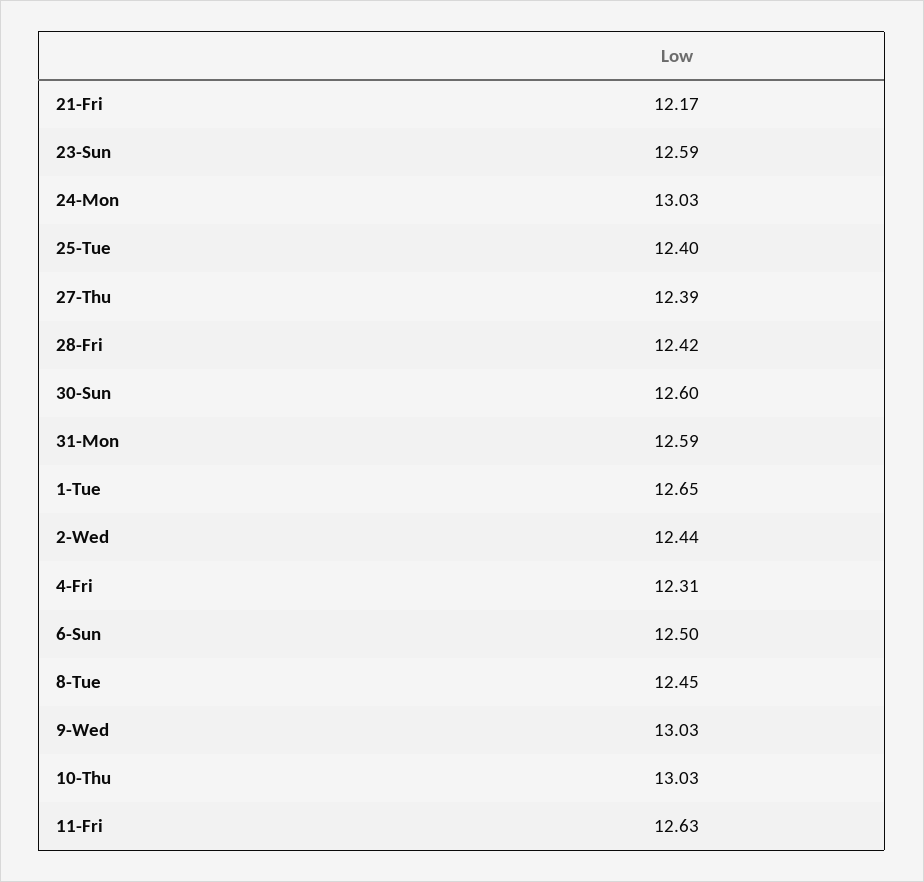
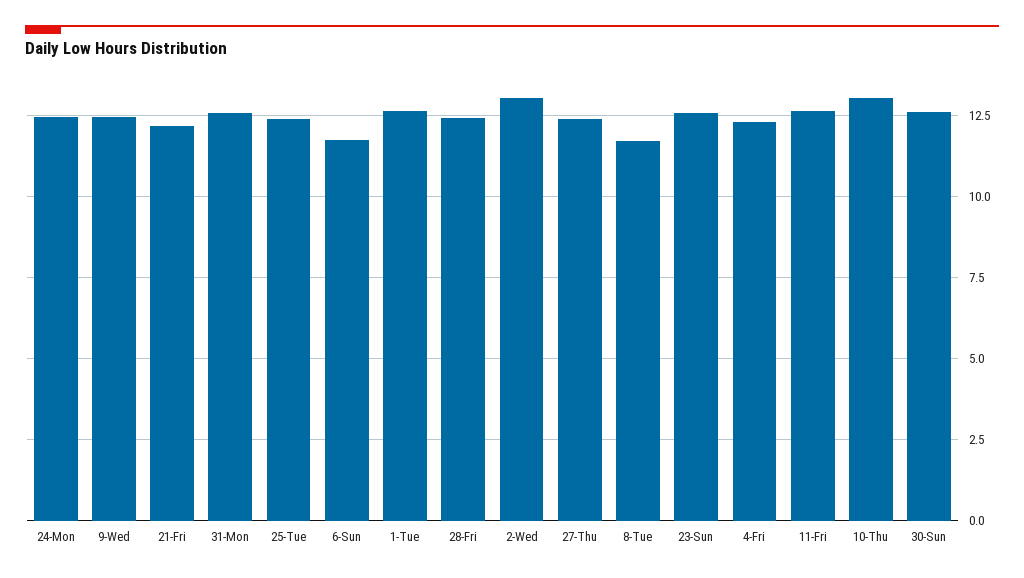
  {
    "21-Fri": 12.17,
    "23-Sun": 12.59,
-   "24-Mon": 13.03,
+   "24-Mon": 12.5,
    "25-Tue": 12.4,
    "27-Thu": 12.39,
    "28-Fri": 12.42,
    "30-Sun": 12.6,
    "31-Mon": 12.59,
    "1-Tue": 12.65,
-   "2-Wed": 12.44,
+   "2-Wed": 13,
    "4-Fri": 12.31,
-   "6-Sun": 12.5,
+   "6-Sun": 11.75,
-   "8-Tue": 12.45,
+   "8-Tue": 11.75,
-   "9-Wed": 13.03,
+   "9-Wed": 12.5,
    "10-Thu": 13.03,
    "11-Fri": 12.63
  }

